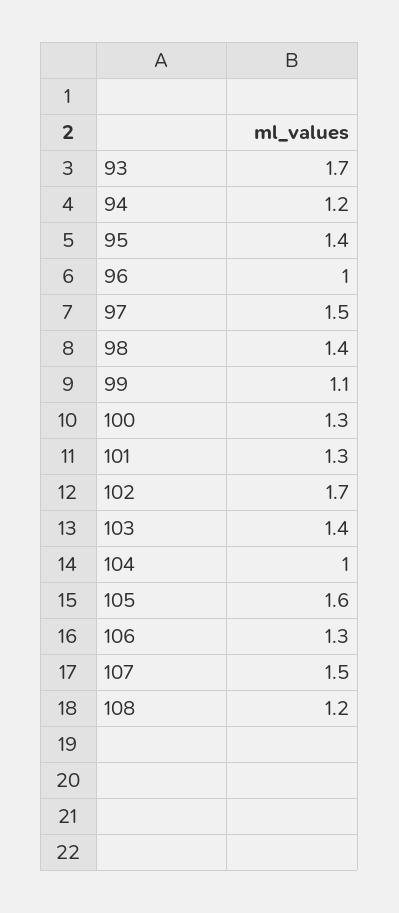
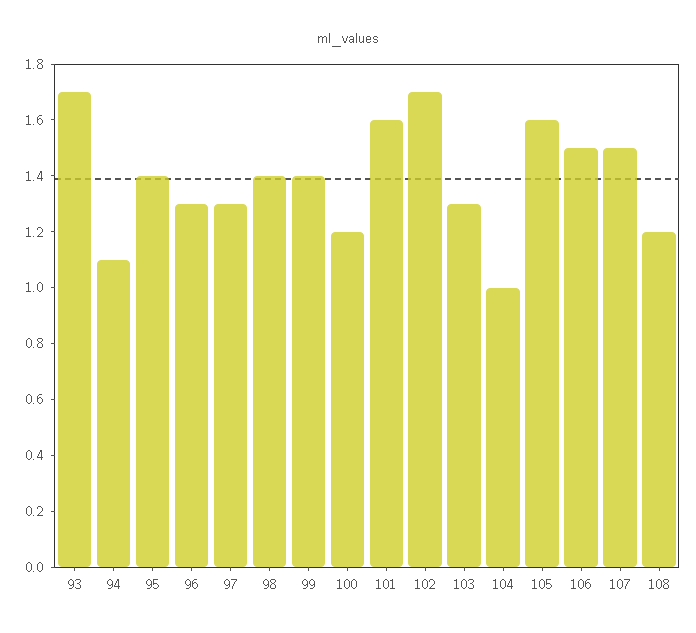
  {
    "93": 1.7,
-   "94": 1.2,
+   "94": 1.1,
    "95": 1.4,
-   "96": 1,
+   "96": 1.3,
-   "97": 1.5,
+   "97": 1.3,
    "98": 1.4,
-   "99": 1.1,
+   "99": 1.4,
-   "100": 1.3,
+   "100": 1.2,
-   "101": 1.3,
+   "101": 1.6,
    "102": 1.7,
-   "103": 1.4,
+   "103": 1.3,
    "104": 1,
    "105": 1.6,
-   "106": 1.3,
+   "106": 1.5,
    "107": 1.5,
    "108": 1.2
  }

